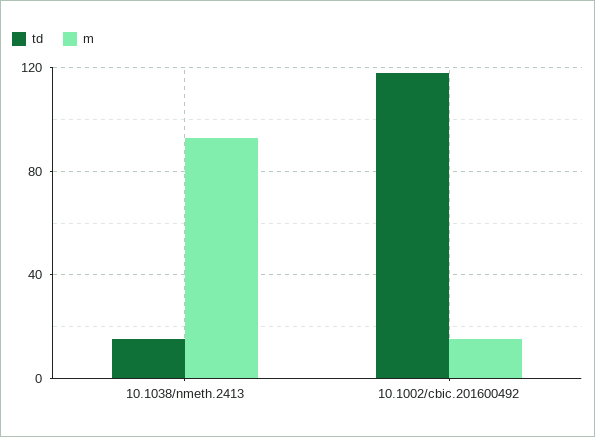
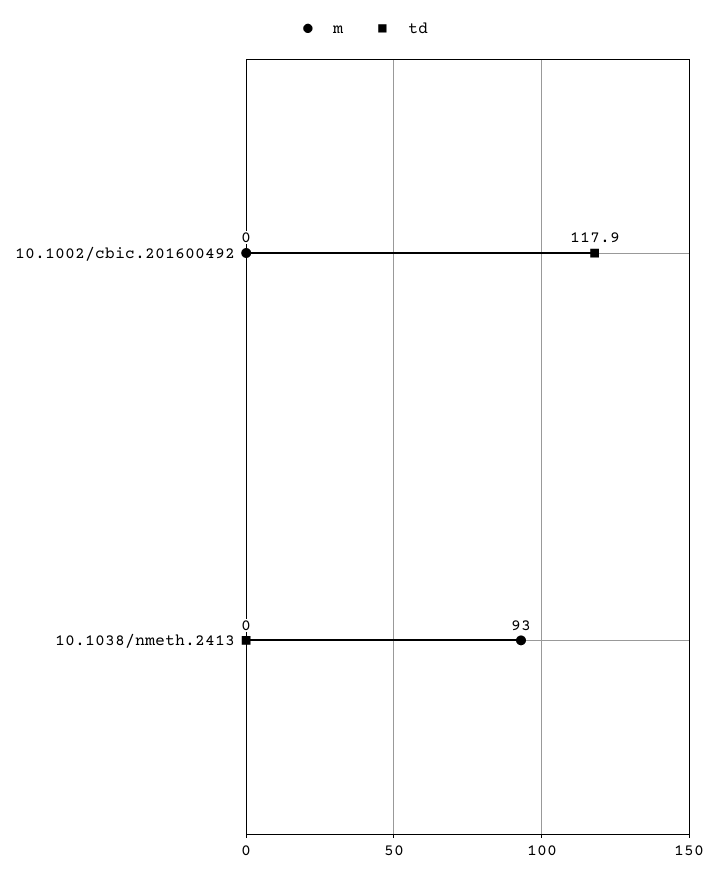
  {
    "td": {
-     "10.1038/nmeth.2413": 15,
+     "10.1038/nmeth.2413": 0,
      "10.1002/cbic.201600492": 117.9
    },
    "m": {
      "10.1038/nmeth.2413": 93,
-     "10.1002/cbic.201600492": 15
+     "10.1002/cbic.201600492": 0
    }
  }

